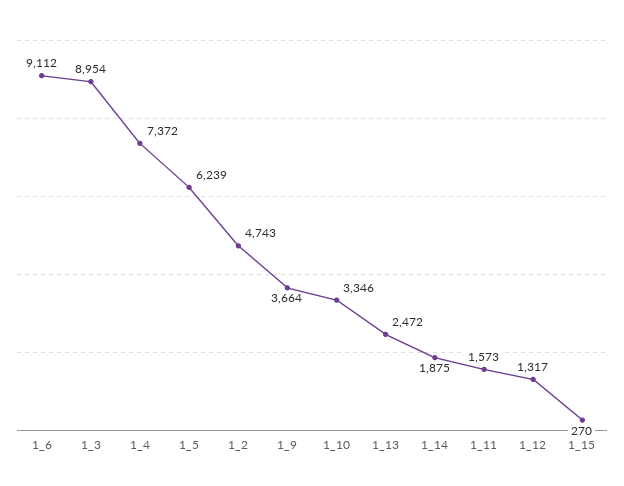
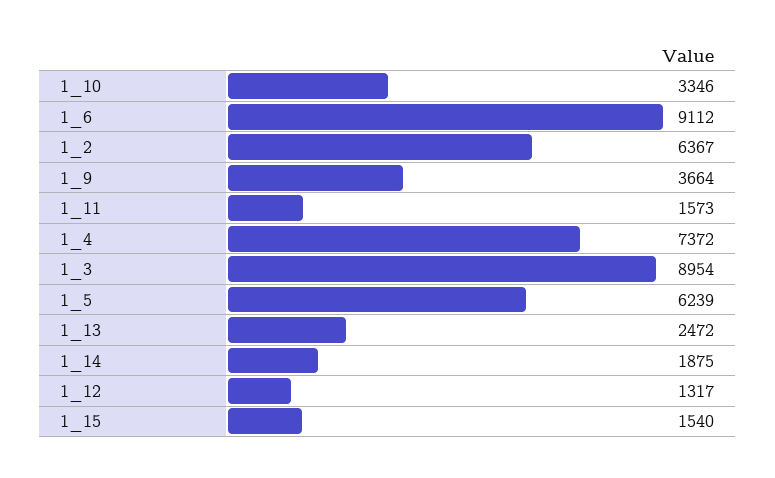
  {
    "1_6": 9112,
    "1_3": 8954,
    "1_4": 7372,
    "1_5": 6239,
-   "1_2": 4743,
+   "1_2": 6367,
    "1_9": 3664,
    "1_10": 3346,
    "1_13": 2472,
    "1_14": 1875,
    "1_11": 1573,
    "1_12": 1317,
-   "1_15": 270
+   "1_15": 1540
  }

